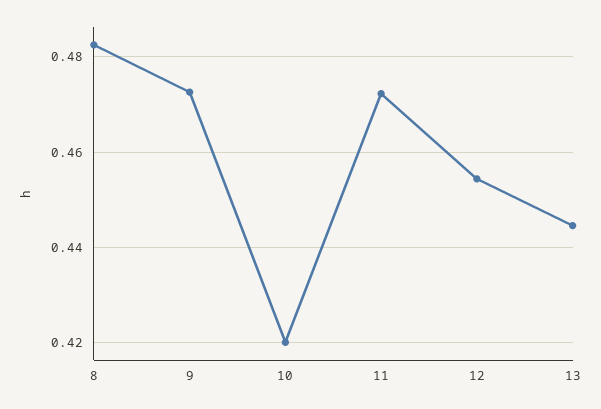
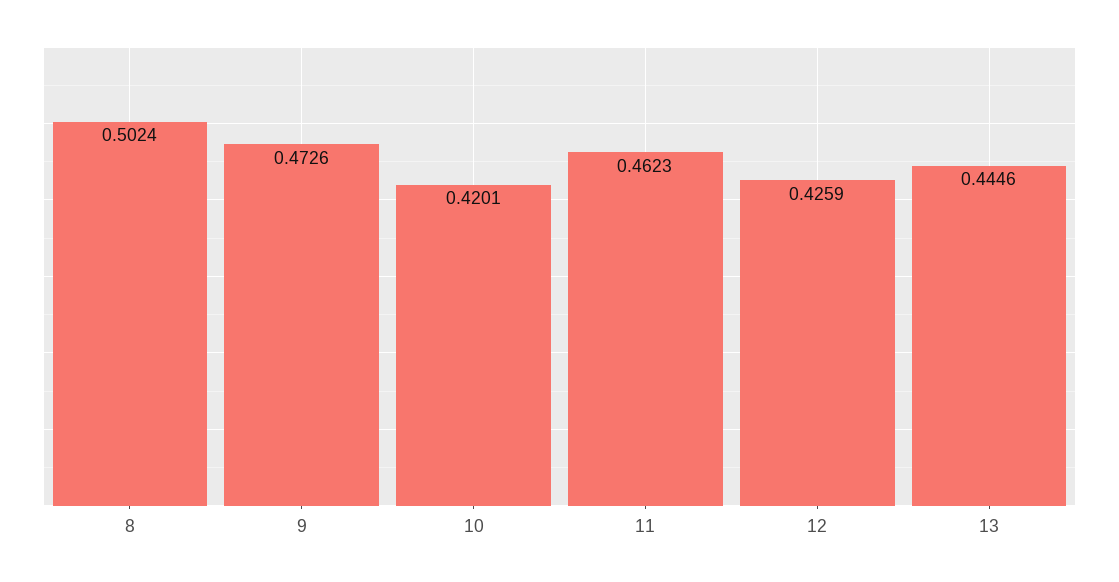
  {
-   "8": 0.482,
+   "8": 0.5024,
    "9": 0.4726,
    "10": 0.4201,
-   "11": 0.472,
+   "11": 0.4623,
-   "12": 0.454,
+   "12": 0.4259,
    "13": 0.4446
  }

